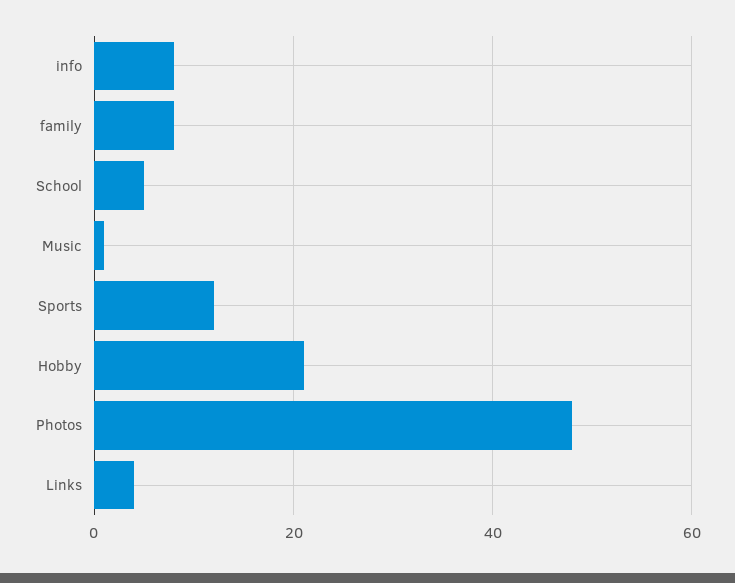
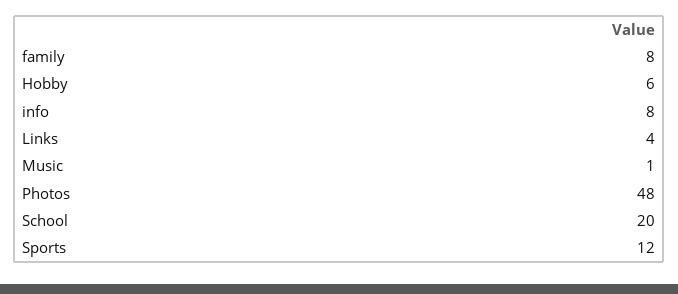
  {
    "info": 8,
    "family": 8,
-   "School": 5,
+   "School": 20,
    "Music": 1,
    "Sports": 12,
-   "Hobby": 20,
+   "Hobby": 6,
    "Photos": 48,
    "Links": 4
  }

